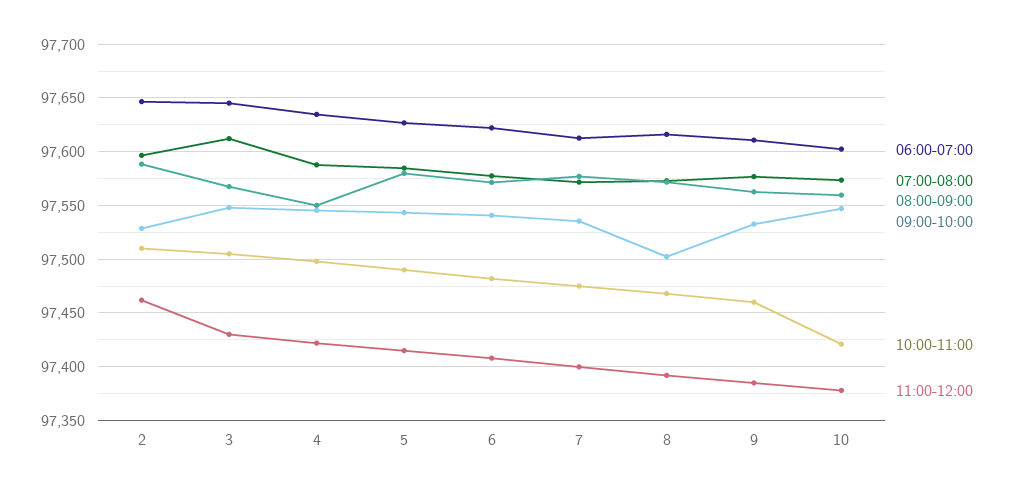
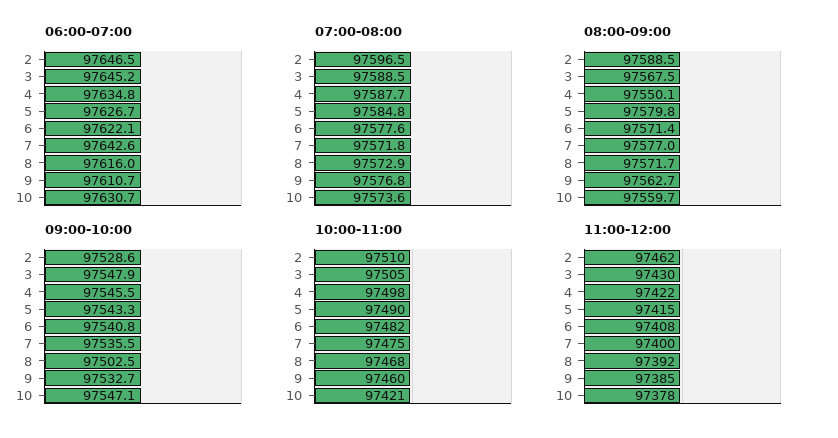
  {
    "06:00-07:00": {
      "2": 97646.5,
      "3": 97645.2,
      "4": 97634.8,
      "5": 97626.7,
      "6": 97622.1,
-     "7": 97610,
+     "7": 97642.6,
      "8": 97616,
      "9": 97610.7,
-     "10": 97600
+     "10": 97630.7
    },
    "07:00-08:00": {
      "2": 97596.5,
-     "3": 97610,
+     "3": 97588.5,
      "4": 97587.7,
      "5": 97584.8,
      "6": 97577.6,
      "7": 97571.8,
      "8": 97572.9,
      "9": 97576.8,
      "10": 97573.6
    },
    "08:00-09:00": {
      "2": 97588.5,
      "3": 97567.5,
      "4": 97550.1,
      "5": 97579.8,
      "6": 97571.4,
      "7": 97577,
      "8": 97571.7,
      "9": 97562.7,
      "10": 97559.7
    },
    "09:00-10:00": {
      "2": 97528.6,
      "3": 97547.9,
      "4": 97545.5,
      "5": 97543.3,
      "6": 97540.8,
      "7": 97535.5,
      "8": 97502.5,
      "9": 97532.7,
      "10": 97547.1
    },
    "10:00-11:00": {
      "2": 97510,
      "3": 97505,
      "4": 97498,
      "5": 97490,
      "6": 97482,
      "7": 97475,
      "8": 97468,
      "9": 97460,
      "10": 97421
    },
    "11:00-12:00": {
      "2": 97462,
      "3": 97430,
      "4": 97422,
      "5": 97415,
      "6": 97408,
      "7": 97400,
      "8": 97392,
      "9": 97385,
      "10": 97378
    }
  }

